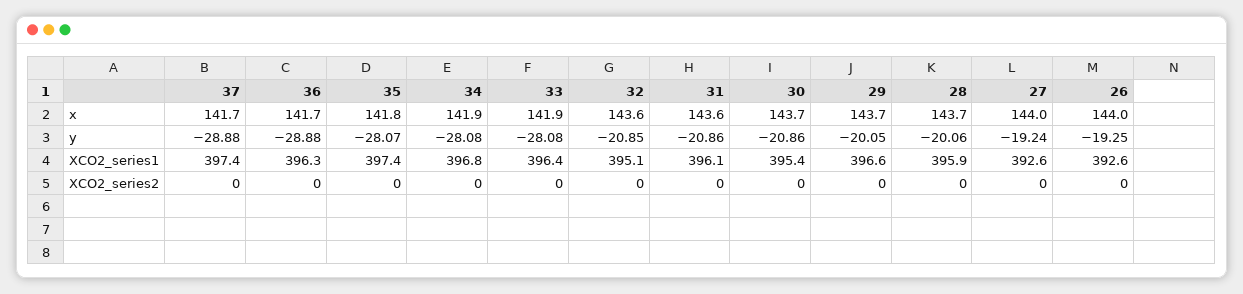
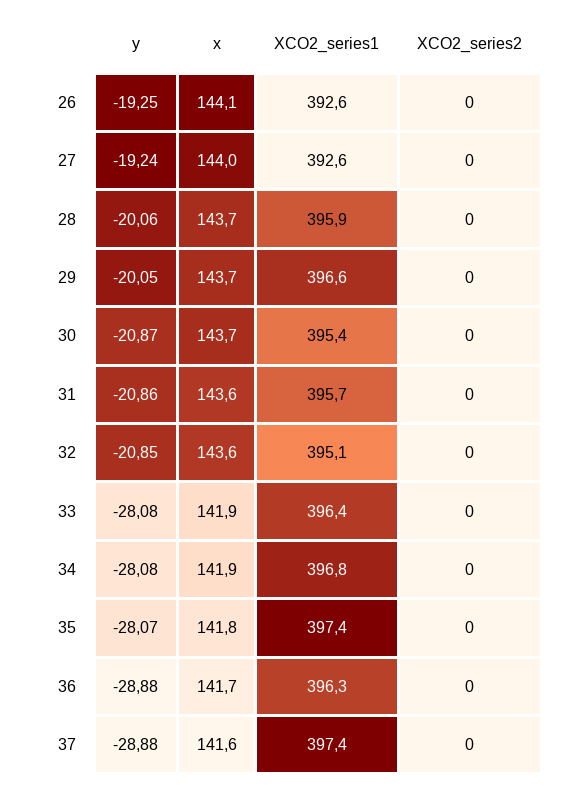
  {
    "37": {
-     "x": 141.7,
+     "x": 141.6,
      "y": -28.88,
      "XCO2_series1": 397.4,
      "XCO2_series2": 0
    },
    "36": {
      "x": 141.7,
      "y": -28.88,
      "XCO2_series1": 396.3,
      "XCO2_series2": 0
    },
    "35": {
      "x": 141.8,
      "y": -28.07,
      "XCO2_series1": 397.4,
      "XCO2_series2": 0
    },
    "34": {
      "x": 141.9,
      "y": -28.08,
      "XCO2_series1": 396.8,
      "XCO2_series2": 0
    },
    "33": {
      "x": 141.9,
      "y": -28.08,
      "XCO2_series1": 396.4,
      "XCO2_series2": 0
    },
    "32": {
      "x": 143.6,
      "y": -20.85,
      "XCO2_series1": 395.1,
      "XCO2_series2": 0
    },
    "31": {
      "x": 143.6,
      "y": -20.86,
-     "XCO2_series1": 396.1,
+     "XCO2_series1": 395.7,
      "XCO2_series2": 0
    },
    "30": {
      "x": 143.7,
-     "y": -20.86,
+     "y": -20.87,
      "XCO2_series1": 395.4,
      "XCO2_series2": 0
    },
    "29": {
      "x": 143.7,
      "y": -20.05,
      "XCO2_series1": 396.6,
      "XCO2_series2": 0
    },
    "28": {
      "x": 143.7,
      "y": -20.06,
      "XCO2_series1": 395.9,
      "XCO2_series2": 0
    },
    "27": {
      "x": 144,
      "y": -19.24,
      "XCO2_series1": 392.6,
      "XCO2_series2": 0
    },
    "26": {
-     "x": 144,
+     "x": 144.1,
      "y": -19.25,
      "XCO2_series1": 392.6,
      "XCO2_series2": 0
    }
  }

